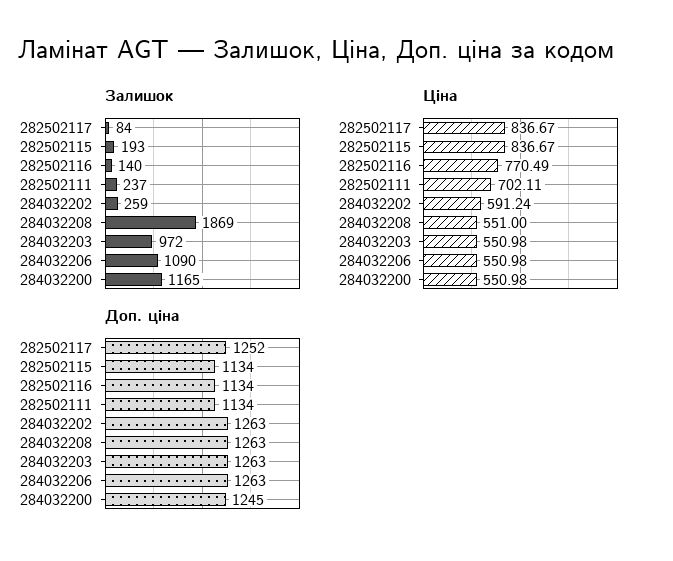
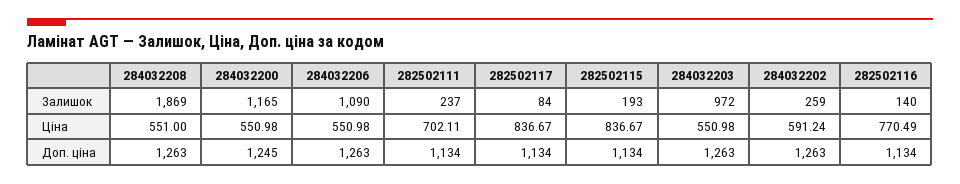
  {
    "Залишок": {
      "282502117": 84,
      "282502115": 193,
      "282502116": 140,
      "282502111": 237,
      "284032202": 259,
      "284032208": 1869,
      "284032203": 972,
      "284032206": 1090,
      "284032200": 1165
    },
    "Ціна": {
      "282502117": 836.67,
      "282502115": 836.67,
      "282502116": 770.49,
      "282502111": 702.11,
      "284032202": 591.24,
      "284032208": 551,
      "284032203": 550.98,
      "284032206": 550.98,
      "284032200": 550.98
    },
    "Доп. ціна": {
-     "282502117": 1252,
+     "282502117": 1134,
      "282502115": 1134,
      "282502116": 1134,
      "282502111": 1134,
      "284032202": 1263,
      "284032208": 1263,
      "284032203": 1263,
      "284032206": 1263,
      "284032200": 1245
    }
  }

